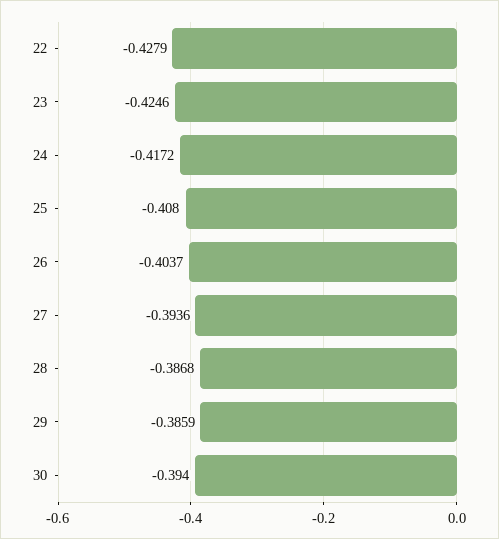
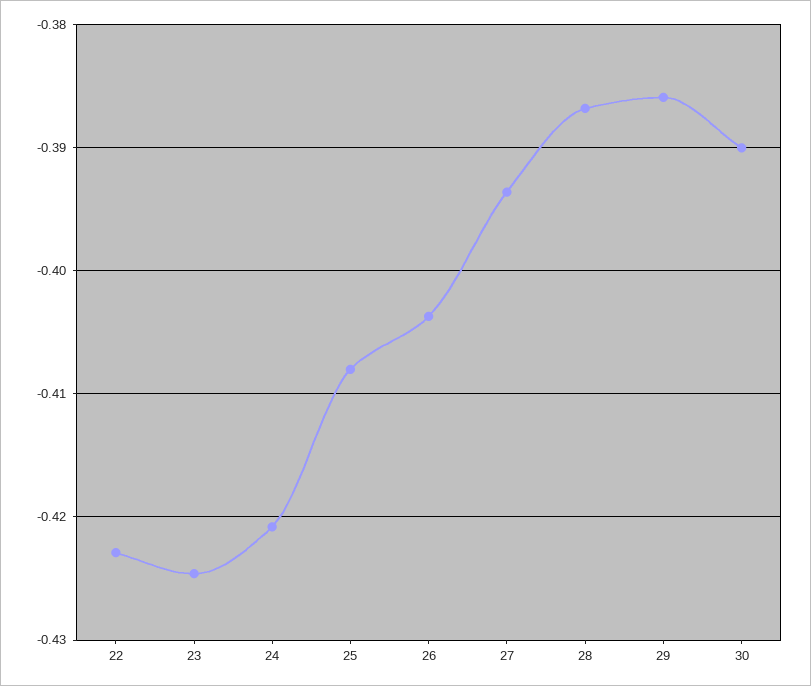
  {
-   "22": -0.4279,
+   "22": -0.423,
    "23": -0.4246,
-   "24": -0.4172,
+   "24": -0.421,
    "25": -0.408,
    "26": -0.4037,
    "27": -0.3936,
    "28": -0.3868,
    "29": -0.3859,
-   "30": -0.394
+   "30": -0.39
  }

